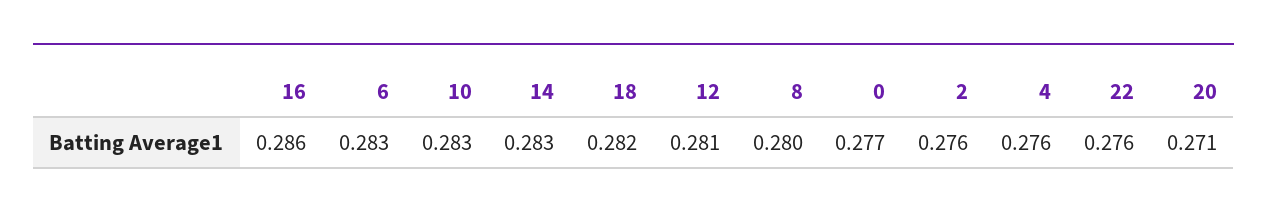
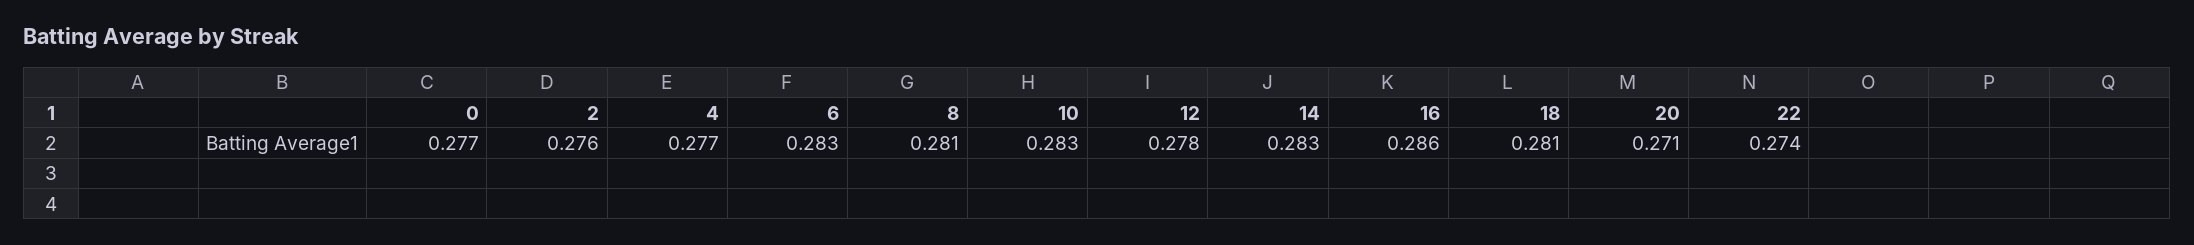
  {
    "16": 0.286,
    "6": 0.283,
    "10": 0.283,
    "14": 0.283,
-   "18": 0.282,
+   "18": 0.281,
-   "12": 0.281,
+   "12": 0.278,
-   "8": 0.28,
+   "8": 0.281,
    "0": 0.277,
    "2": 0.276,
-   "4": 0.276,
+   "4": 0.277,
-   "22": 0.276,
+   "22": 0.274,
    "20": 0.271
  }

